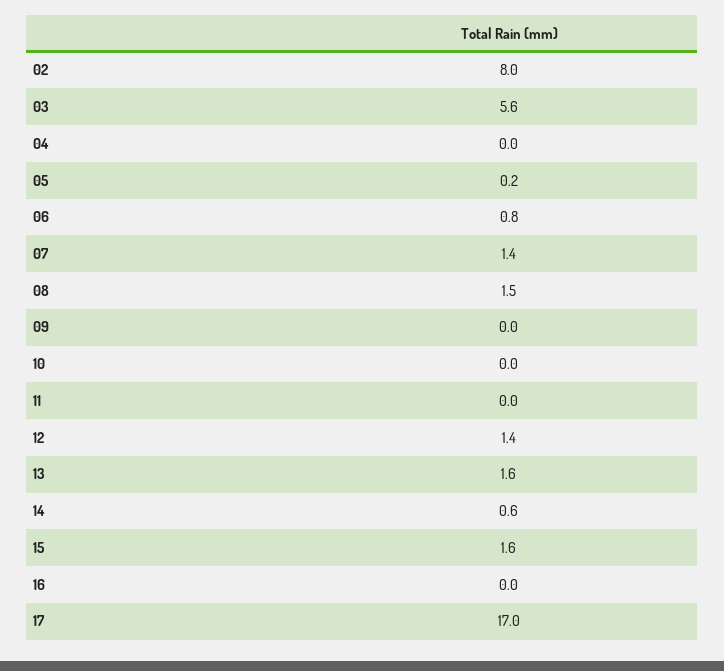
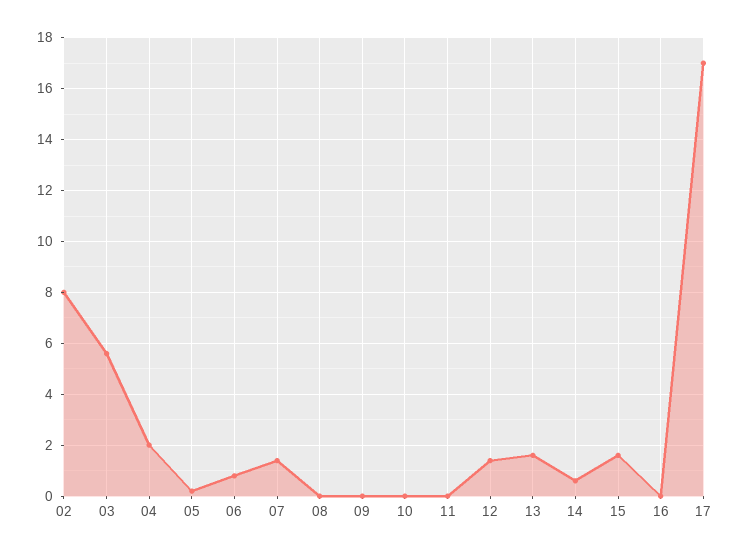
  {
    "02": 8,
    "03": 5.6,
-   "04": 0,
+   "04": 2,
    "05": 0.2,
    "06": 0.8,
    "07": 1.4,
-   "08": 1.5,
+   "08": 0,
    "09": 0,
    "10": 0,
    "11": 0,
    "12": 1.4,
    "13": 1.6,
    "14": 0.6,
    "15": 1.6,
    "16": 0,
    "17": 17
  }

